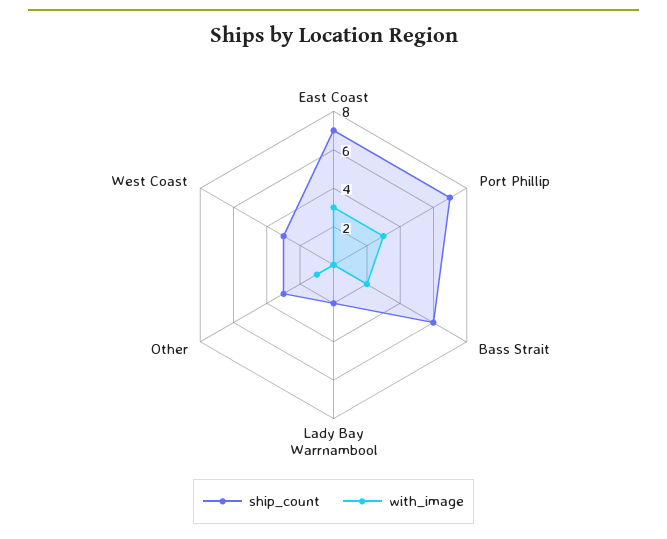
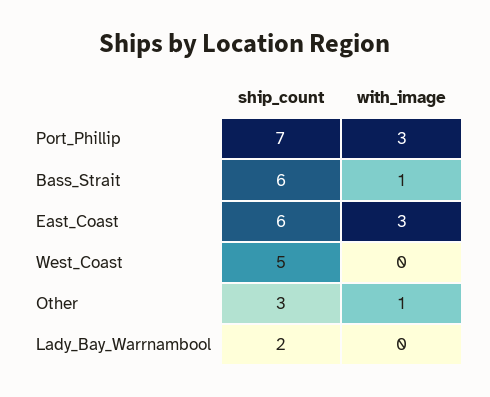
  {
    "ship_count": {
-     "East Coast": 7,
+     "East Coast": 6,
      "Port Phillip": 7,
      "Bass Strait": 6,
      "Lady Bay Warrnambool": 2,
      "Other": 3,
-     "West Coast": 3
+     "West Coast": 5
    },
    "with_image": {
      "East Coast": 3,
      "Port Phillip": 3,
-     "Bass Strait": 2,
+     "Bass Strait": 1,
      "Lady Bay Warrnambool": 0,
      "Other": 1,
      "West Coast": 0
    }
  }

